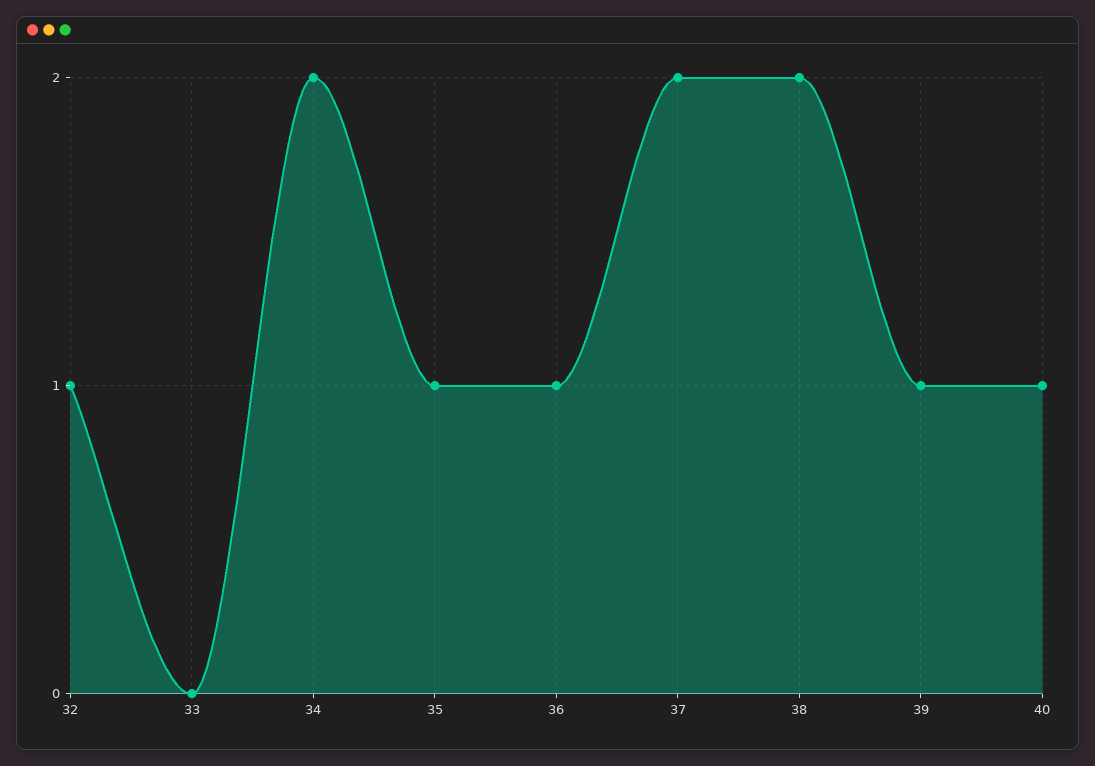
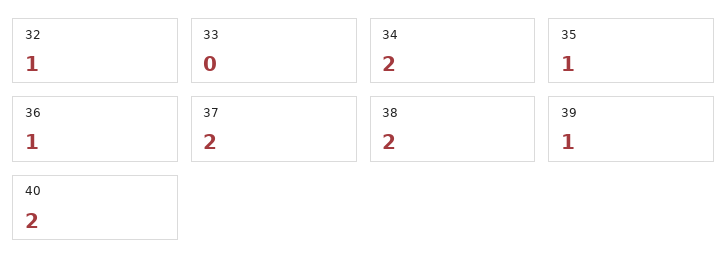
  {
    "32": 1,
    "33": 0,
    "34": 2,
    "35": 1,
    "36": 1,
    "37": 2,
    "38": 2,
    "39": 1,
-   "40": 1
+   "40": 2
  }

